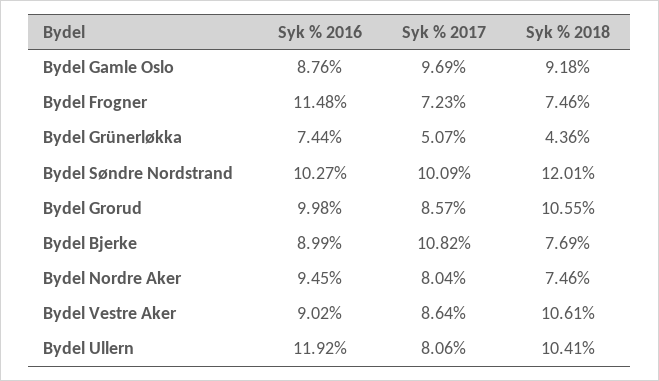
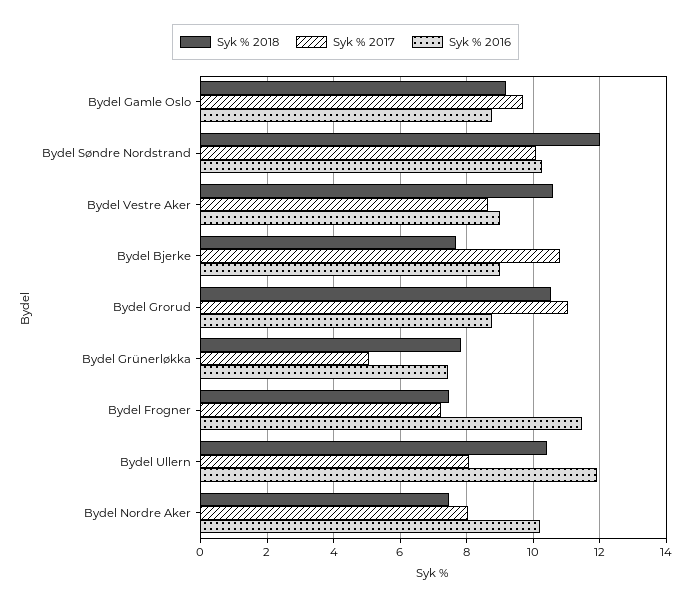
  {
    "Syk % 2016": {
      "Bydel Gamle Oslo": 8.76,
      "Bydel Frogner": 11.48,
      "Bydel Grünerløkka": 7.44,
      "Bydel Søndre Nordstrand": 10.27,
-     "Bydel Grorud": 9.98,
+     "Bydel Grorud": 8.8,
      "Bydel Bjerke": 8.99,
-     "Bydel Nordre Aker": 9.45,
+     "Bydel Nordre Aker": 10.2,
      "Bydel Vestre Aker": 9.02,
      "Bydel Ullern": 11.92
    },
    "Syk % 2017": {
      "Bydel Gamle Oslo": 9.69,
      "Bydel Frogner": 7.23,
      "Bydel Grünerløkka": 5.07,
      "Bydel Søndre Nordstrand": 10.09,
-     "Bydel Grorud": 8.57,
+     "Bydel Grorud": 11,
      "Bydel Bjerke": 10.82,
      "Bydel Nordre Aker": 8.04,
      "Bydel Vestre Aker": 8.64,
      "Bydel Ullern": 8.06
    },
    "Syk % 2018": {
      "Bydel Gamle Oslo": 9.18,
      "Bydel Frogner": 7.46,
-     "Bydel Grünerløkka": 4.36,
+     "Bydel Grünerløkka": 7.8,
      "Bydel Søndre Nordstrand": 12.01,
      "Bydel Grorud": 10.55,
      "Bydel Bjerke": 7.69,
      "Bydel Nordre Aker": 7.46,
      "Bydel Vestre Aker": 10.61,
      "Bydel Ullern": 10.41
    }
  }

